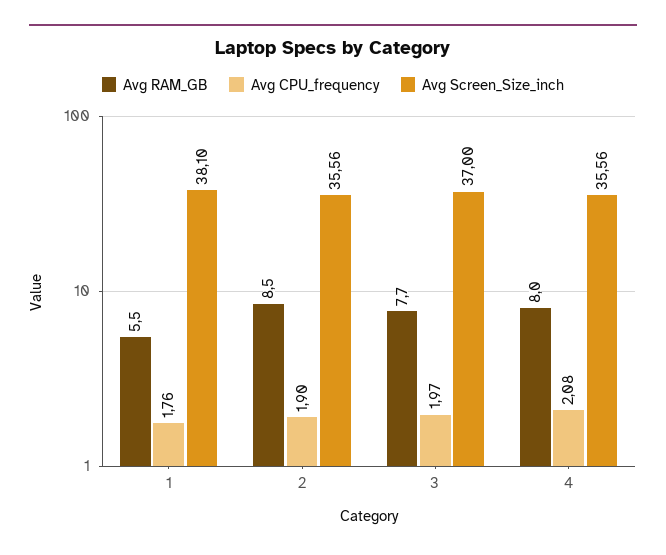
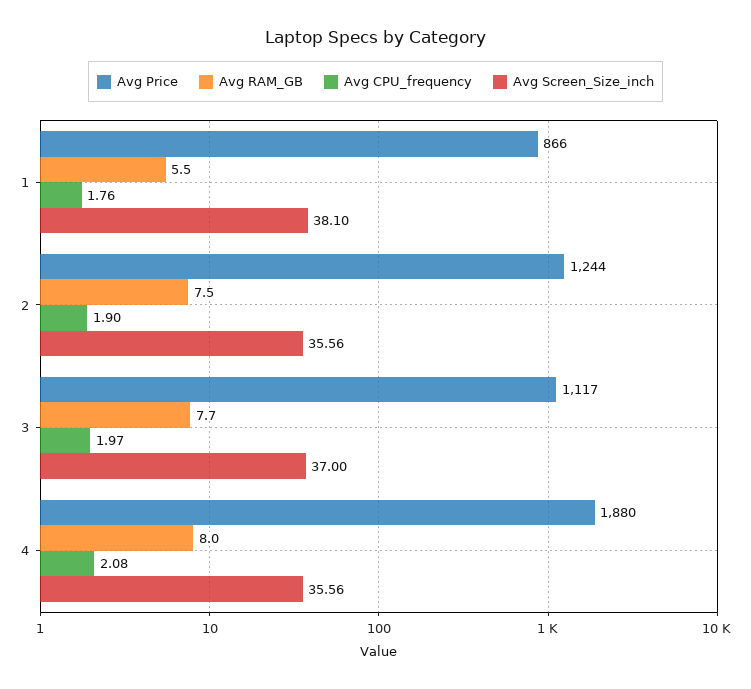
  {
    "Avg RAM_GB": {
      "1": 5.5,
-     "2": 8.5,
+     "2": 7.5,
      "3": 7.7,
      "4": 8
    },
    "Avg CPU_frequency": {
      "1": 1.76,
      "2": 1.9,
      "3": 1.97,
      "4": 2.08
    },
    "Avg Screen_Size_inch": {
      "1": 38.1,
      "2": 35.56,
      "3": 37,
      "4": 35.56
-   }
+   },
+   "Avg Price": {
+     "1": 866,
+     "2": 1244,
+     "3": 1117,
+     "4": 1880
+   }
  }

